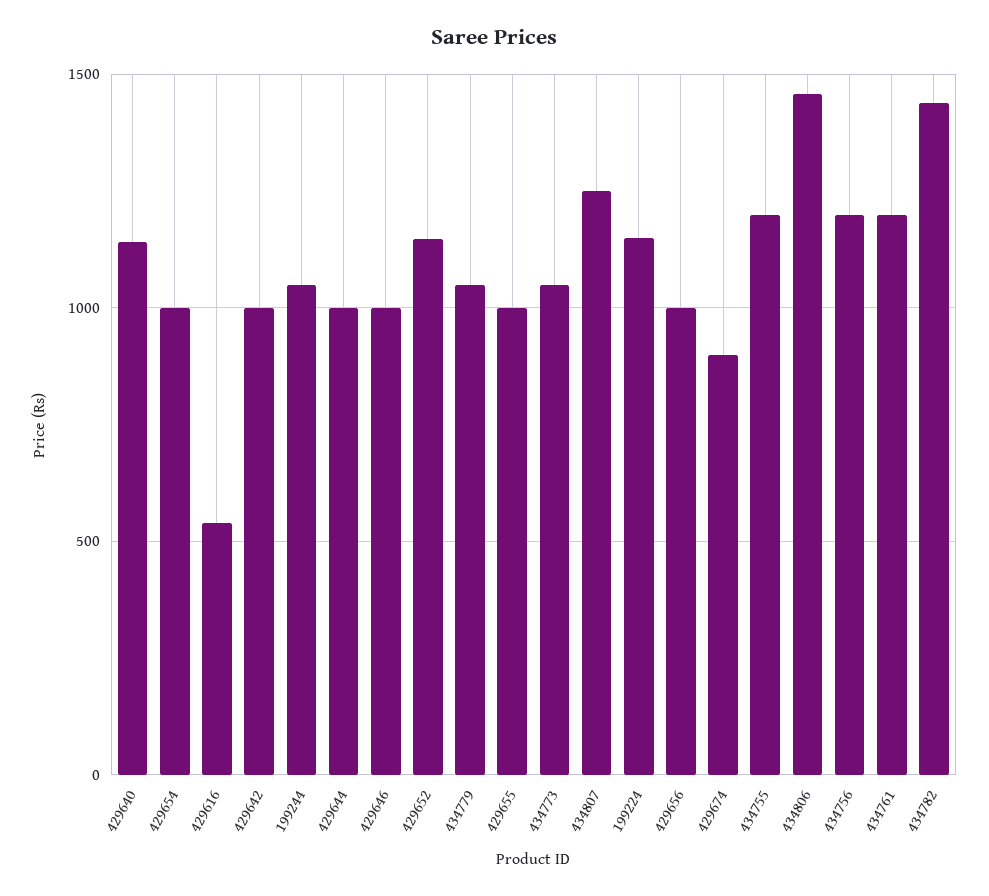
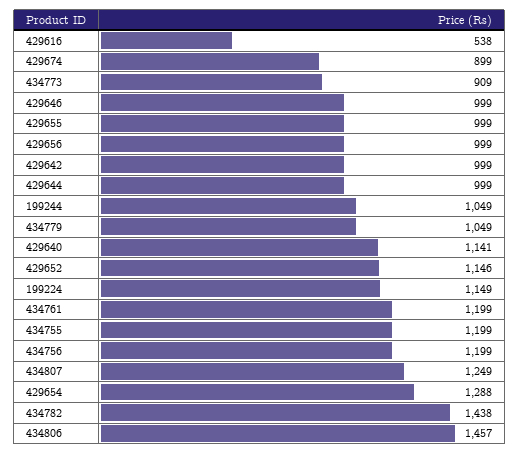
  {
    "429640": 1141,
-   "429654": 1000,
+   "429654": 1288,
    "429616": 538,
    "429642": 999,
    "199244": 1049,
    "429644": 999,
    "429646": 999,
    "429652": 1146,
    "434779": 1049,
    "429655": 999,
-   "434773": 1050,
+   "434773": 909,
    "434807": 1249,
    "199224": 1149,
    "429656": 999,
    "429674": 899,
    "434755": 1199,
    "434806": 1457,
    "434756": 1199,
    "434761": 1199,
    "434782": 1438
  }

